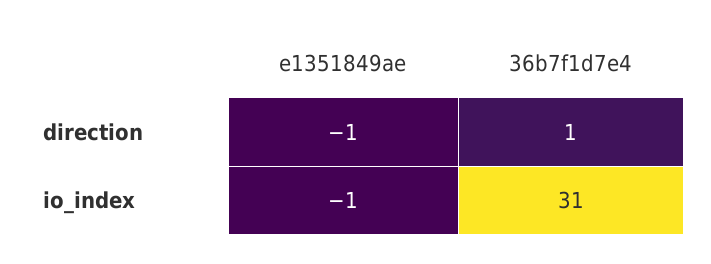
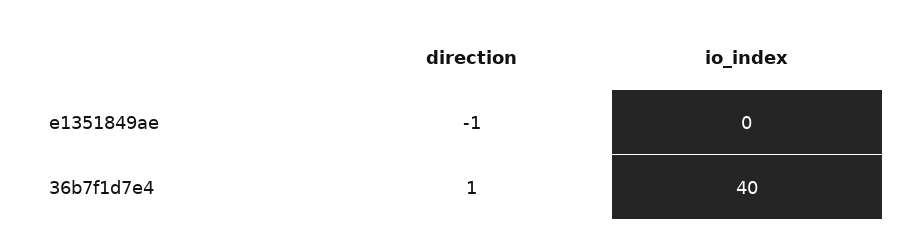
  {
    "e1351849ae": {
      "direction": -1,
-     "io_index": -1
+     "io_index": 0
    },
    "36b7f1d7e4": {
      "direction": 1,
-     "io_index": 31
+     "io_index": 40
    }
  }

